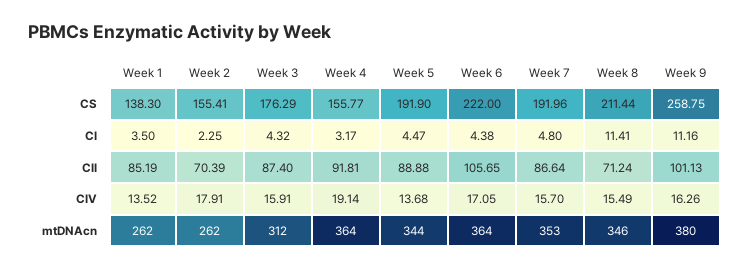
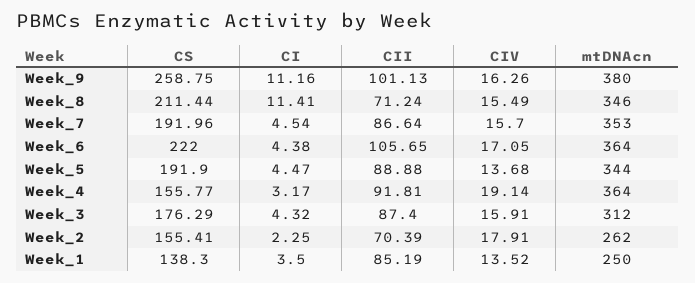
  {
    "Week 1": {
      "CS": 138.3,
      "CI": 3.5,
      "CII": 85.19,
      "CIV": 13.52,
-     "mtDNAcn": 262
+     "mtDNAcn": 250
    },
    "Week 2": {
      "CS": 155.41,
      "CI": 2.25,
      "CII": 70.39,
      "CIV": 17.91,
      "mtDNAcn": 262
    },
    "Week 3": {
      "CS": 176.29,
      "CI": 4.32,
      "CII": 87.4,
      "CIV": 15.91,
      "mtDNAcn": 312
    },
    "Week 4": {
      "CS": 155.77,
      "CI": 3.17,
      "CII": 91.81,
      "CIV": 19.14,
      "mtDNAcn": 364
    },
    "Week 5": {
      "CS": 191.9,
      "CI": 4.47,
      "CII": 88.88,
      "CIV": 13.68,
      "mtDNAcn": 344
    },
    "Week 6": {
      "CS": 222,
      "CI": 4.38,
      "CII": 105.65,
      "CIV": 17.05,
      "mtDNAcn": 364
    },
    "Week 7": {
      "CS": 191.96,
-     "CI": 4.8,
+     "CI": 4.54,
      "CII": 86.64,
      "CIV": 15.7,
      "mtDNAcn": 353
    },
    "Week 8": {
      "CS": 211.44,
      "CI": 11.41,
      "CII": 71.24,
      "CIV": 15.49,
      "mtDNAcn": 346
    },
    "Week 9": {
      "CS": 258.75,
      "CI": 11.16,
      "CII": 101.13,
      "CIV": 16.26,
      "mtDNAcn": 380
    }
  }

